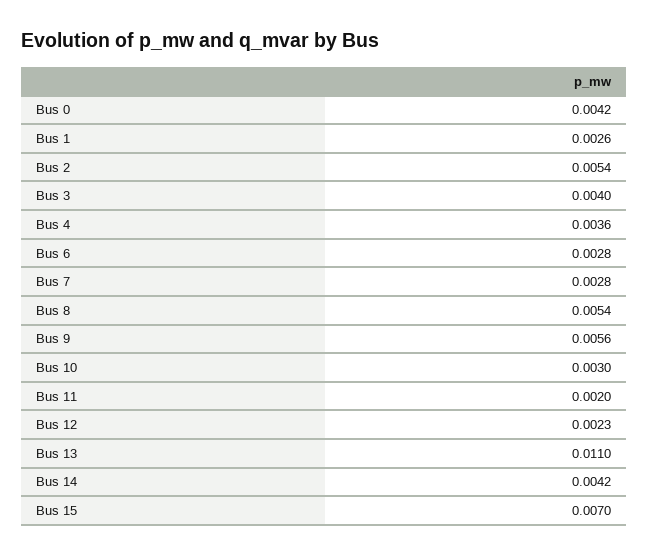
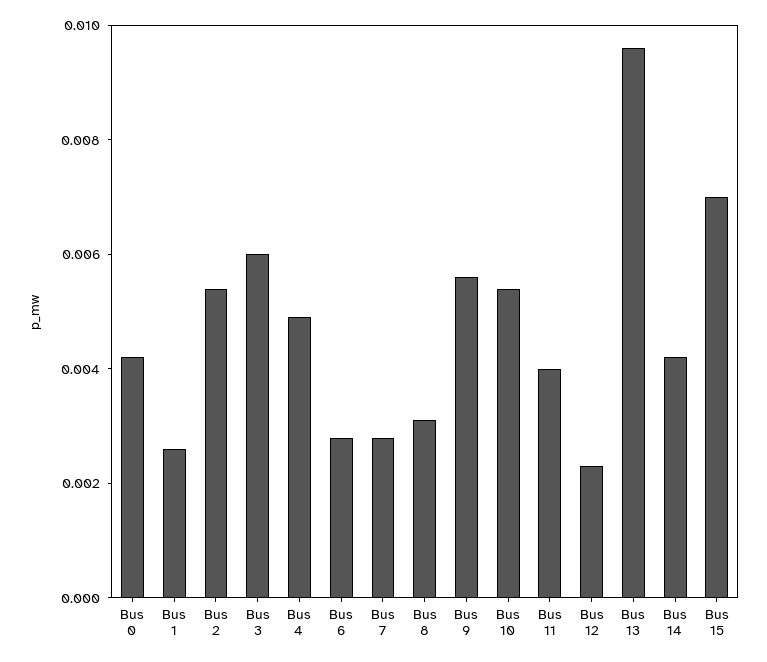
  {
    "Bus 0": 0.0042,
    "Bus 1": 0.0026,
    "Bus 2": 0.0054,
-   "Bus 3": 0.004,
+   "Bus 3": 0.006,
-   "Bus 4": 0.0036,
+   "Bus 4": 0.005,
    "Bus 6": 0.0028,
    "Bus 7": 0.0028,
-   "Bus 8": 0.0054,
+   "Bus 8": 0.003,
    "Bus 9": 0.0056,
-   "Bus 10": 0.003,
+   "Bus 10": 0.0055,
-   "Bus 11": 0.002,
+   "Bus 11": 0.004,
    "Bus 12": 0.0023,
-   "Bus 13": 0.011,
+   "Bus 13": 0.0095,
    "Bus 14": 0.0042,
    "Bus 15": 0.007
  }

